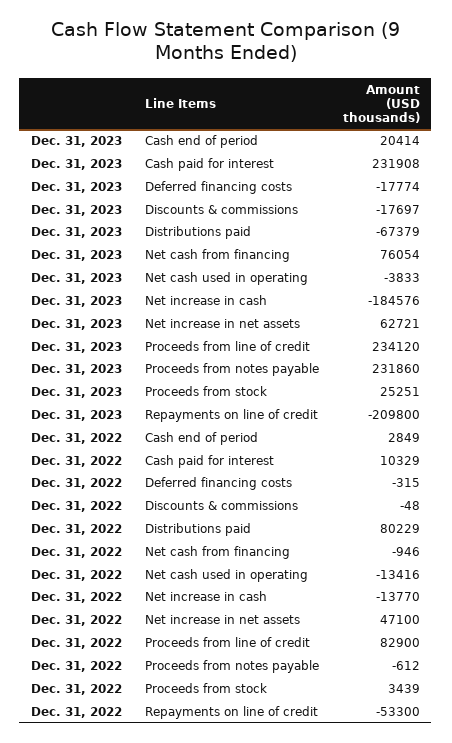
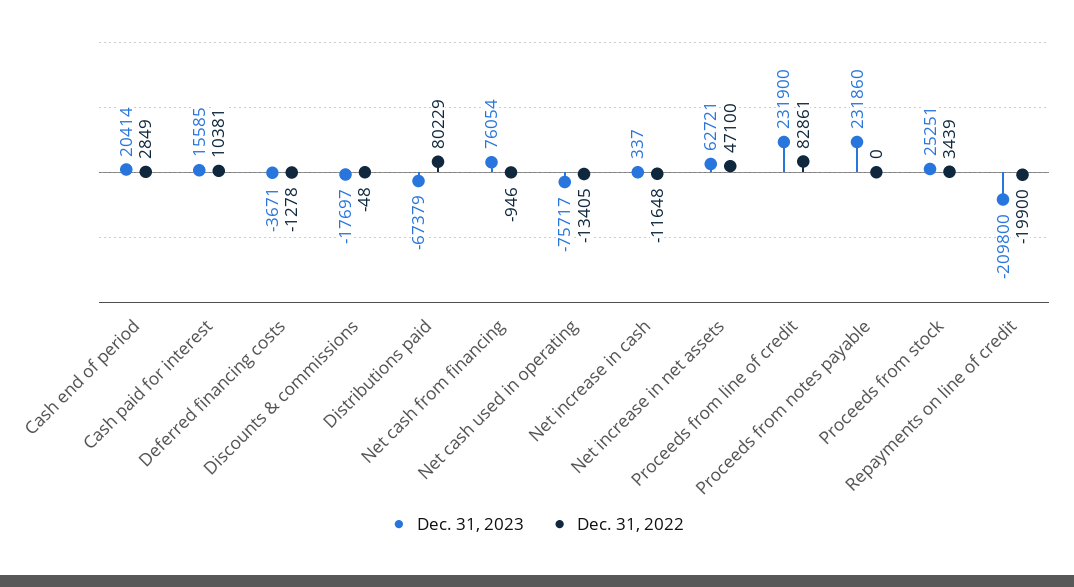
  {
    "Dec. 31, 2023": {
      "Cash end of period": 20414,
-     "Cash paid for interest": 231908,
+     "Cash paid for interest": 15585,
-     "Deferred financing costs": -17774,
+     "Deferred financing costs": -3671,
      "Discounts & commissions": -17697,
      "Distributions paid": -67379,
      "Net cash from financing": 76054,
-     "Net cash used in operating": -3833,
+     "Net cash used in operating": -75717,
-     "Net increase in cash": -184576,
+     "Net increase in cash": 337,
      "Net increase in net assets": 62721,
-     "Proceeds from line of credit": 234120,
+     "Proceeds from line of credit": 231900,
      "Proceeds from notes payable": 231860,
      "Proceeds from stock": 25251,
      "Repayments on line of credit": -209800
    },
    "Dec. 31, 2022": {
      "Cash end of period": 2849,
-     "Cash paid for interest": 10329,
+     "Cash paid for interest": 10381,
-     "Deferred financing costs": -315,
+     "Deferred financing costs": -1278,
      "Discounts & commissions": -48,
      "Distributions paid": 80229,
      "Net cash from financing": -946,
-     "Net cash used in operating": -13416,
+     "Net cash used in operating": -13405,
-     "Net increase in cash": -13770,
+     "Net increase in cash": -11648,
      "Net increase in net assets": 47100,
-     "Proceeds from line of credit": 82900,
+     "Proceeds from line of credit": 82861,
-     "Proceeds from notes payable": -612,
+     "Proceeds from notes payable": 0,
      "Proceeds from stock": 3439,
-     "Repayments on line of credit": -53300
+     "Repayments on line of credit": -19900
    }
  }

